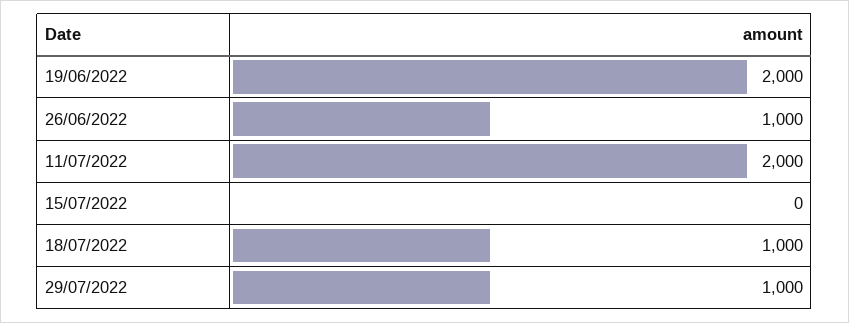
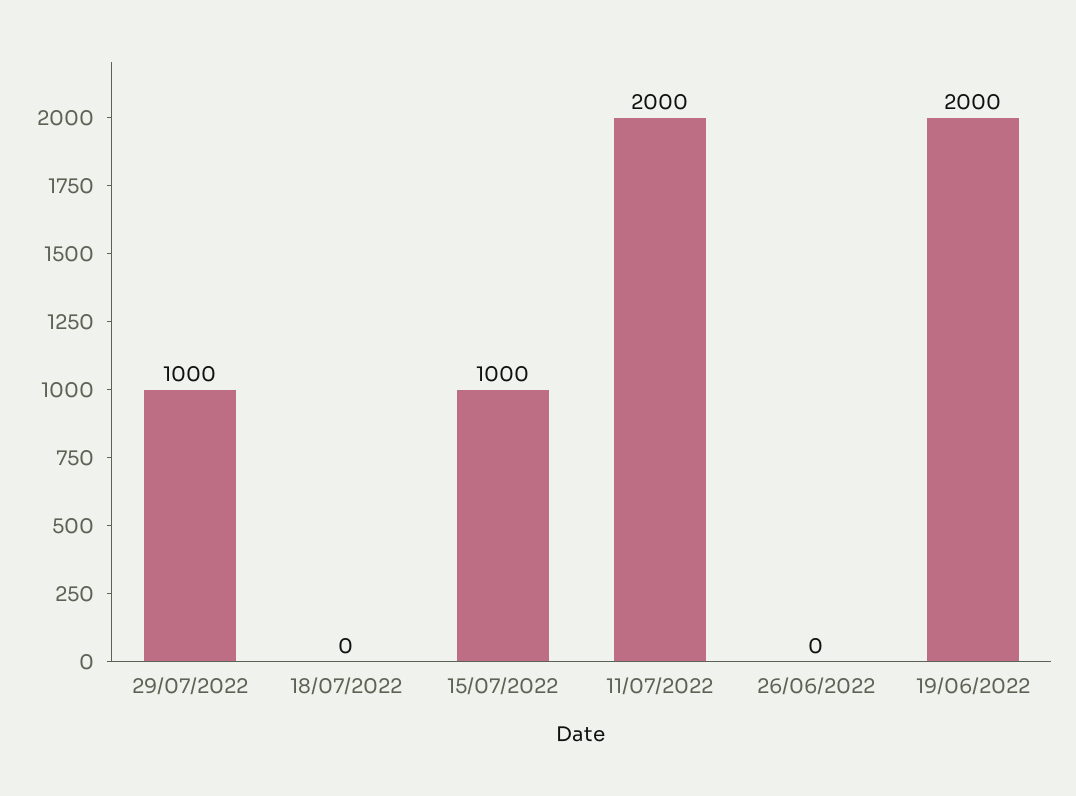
  {
    "19/06/2022": 2000,
-   "26/06/2022": 1000,
+   "26/06/2022": 0,
    "11/07/2022": 2000,
-   "15/07/2022": 0,
+   "15/07/2022": 1000,
-   "18/07/2022": 1000,
+   "18/07/2022": 0,
    "29/07/2022": 1000
  }

